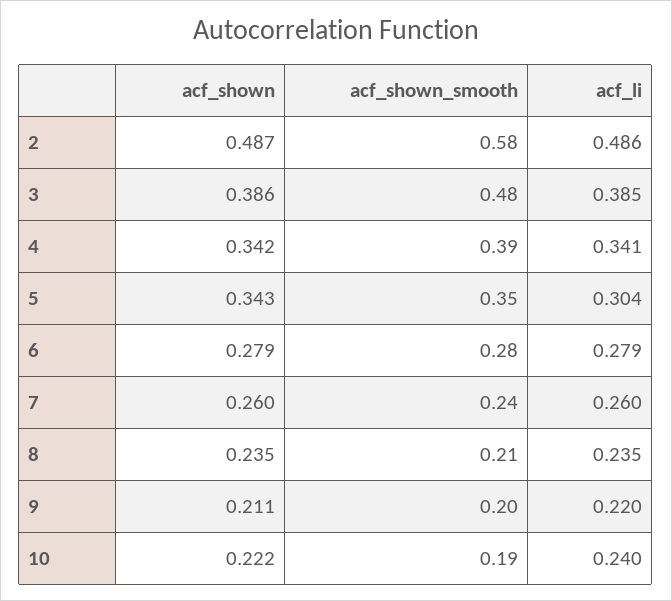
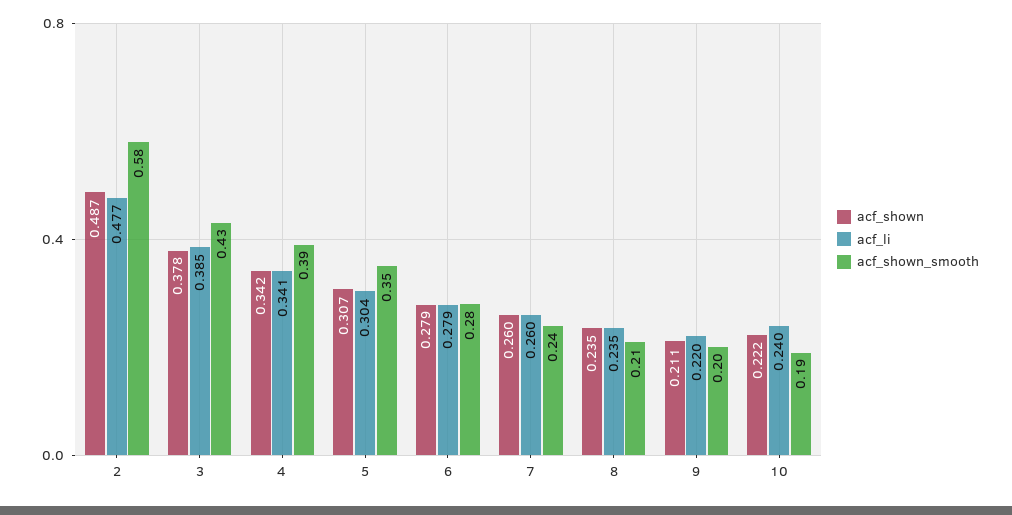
  {
    "acf_shown": {
      "2": 0.487,
-     "3": 0.386,
+     "3": 0.378,
      "4": 0.342,
-     "5": 0.343,
+     "5": 0.307,
      "6": 0.279,
      "7": 0.26,
      "8": 0.235,
      "9": 0.211,
      "10": 0.222
    },
    "acf_shown_smooth": {
      "2": 0.58,
-     "3": 0.48,
+     "3": 0.43,
      "4": 0.39,
      "5": 0.35,
      "6": 0.28,
      "7": 0.24,
      "8": 0.21,
      "9": 0.2,
      "10": 0.19
    },
    "acf_li": {
-     "2": 0.486,
+     "2": 0.477,
      "3": 0.385,
      "4": 0.341,
      "5": 0.304,
      "6": 0.279,
      "7": 0.26,
      "8": 0.235,
      "9": 0.22,
      "10": 0.24
    }
  }

